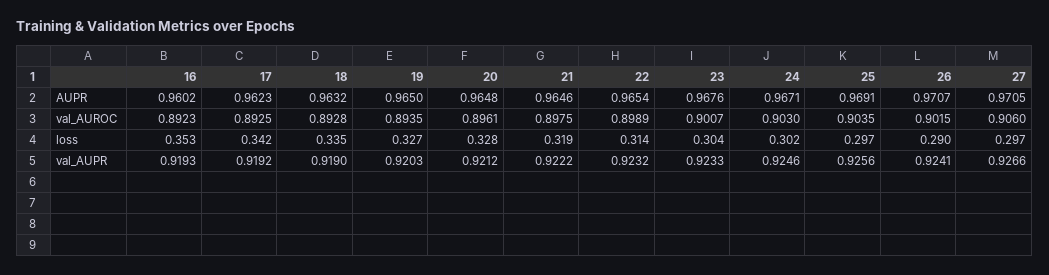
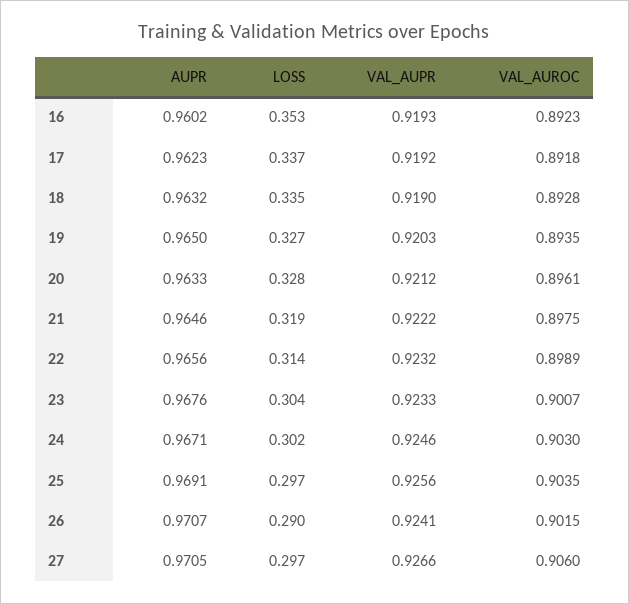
  {
    "16": {
      "AUPR": 0.9602,
      "val_AUROC": 0.8923,
      "loss": 0.353,
      "val_AUPR": 0.9193
    },
    "17": {
      "AUPR": 0.9623,
-     "val_AUROC": 0.8925,
+     "val_AUROC": 0.8918,
-     "loss": 0.342,
+     "loss": 0.337,
      "val_AUPR": 0.9192
    },
    "18": {
      "AUPR": 0.9632,
      "val_AUROC": 0.8928,
      "loss": 0.335,
      "val_AUPR": 0.919
    },
    "19": {
      "AUPR": 0.965,
      "val_AUROC": 0.8935,
      "loss": 0.327,
      "val_AUPR": 0.9203
    },
    "20": {
-     "AUPR": 0.9648,
+     "AUPR": 0.9633,
      "val_AUROC": 0.8961,
      "loss": 0.328,
      "val_AUPR": 0.9212
    },
    "21": {
      "AUPR": 0.9646,
      "val_AUROC": 0.8975,
      "loss": 0.319,
      "val_AUPR": 0.9222
    },
    "22": {
-     "AUPR": 0.9654,
+     "AUPR": 0.9656,
      "val_AUROC": 0.8989,
      "loss": 0.314,
      "val_AUPR": 0.9232
    },
    "23": {
      "AUPR": 0.9676,
      "val_AUROC": 0.9007,
      "loss": 0.304,
      "val_AUPR": 0.9233
    },
    "24": {
      "AUPR": 0.9671,
      "val_AUROC": 0.903,
      "loss": 0.302,
      "val_AUPR": 0.9246
    },
    "25": {
      "AUPR": 0.9691,
      "val_AUROC": 0.9035,
      "loss": 0.297,
      "val_AUPR": 0.9256
    },
    "26": {
      "AUPR": 0.9707,
      "val_AUROC": 0.9015,
      "loss": 0.29,
      "val_AUPR": 0.9241
    },
    "27": {
      "AUPR": 0.9705,
      "val_AUROC": 0.906,
      "loss": 0.297,
      "val_AUPR": 0.9266
    }
  }

